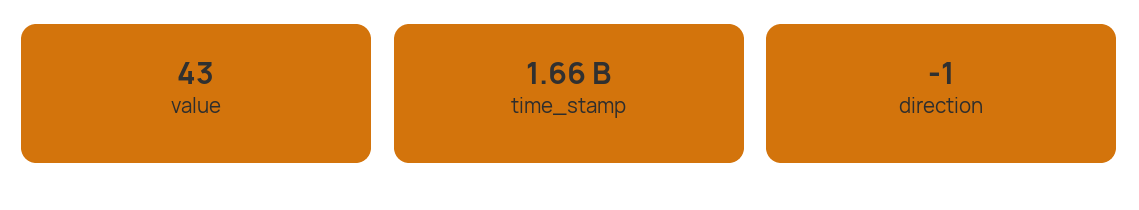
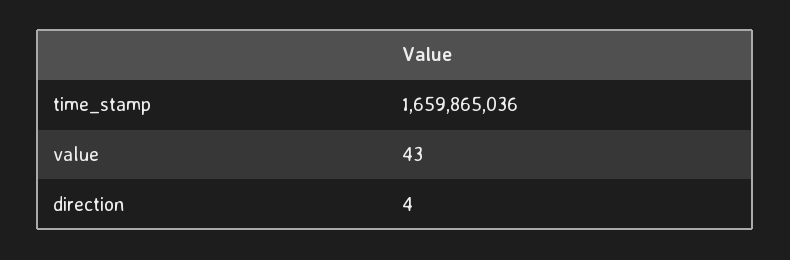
  {
    "value": 43,
    "time_stamp": 1659865036,
-   "direction": -1
+   "direction": 4
  }

